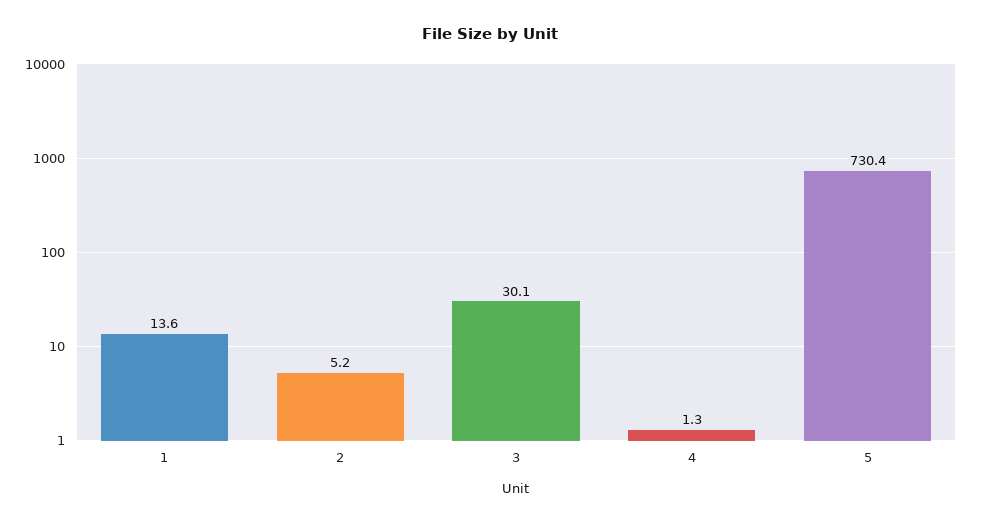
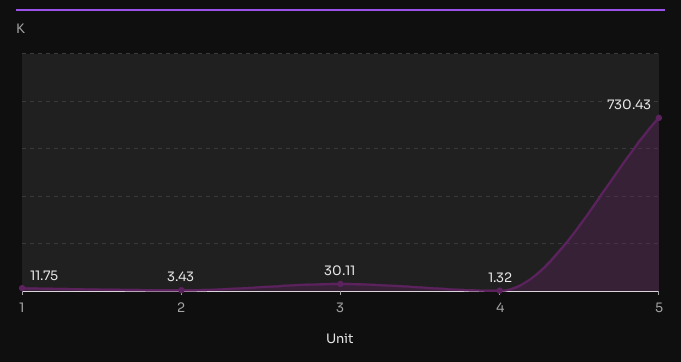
  {
-   "1": 13.6,
+   "1": 11.75,
-   "2": 5.2,
+   "2": 3.43,
    "3": 30.11,
    "4": 1.32,
    "5": 730.43
  }

